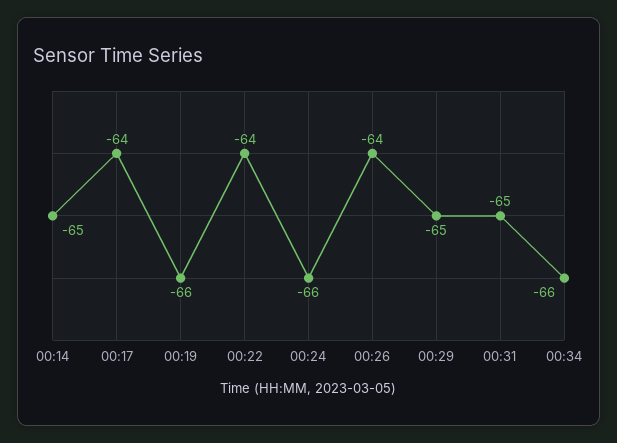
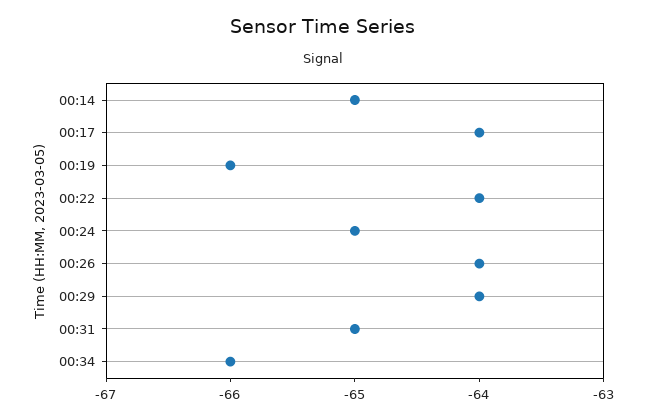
  {
    "00:14": -65,
    "00:17": -64,
    "00:19": -66,
    "00:22": -64,
-   "00:24": -66,
+   "00:24": -65,
    "00:26": -64,
-   "00:29": -65,
+   "00:29": -64,
    "00:31": -65,
    "00:34": -66
  }

